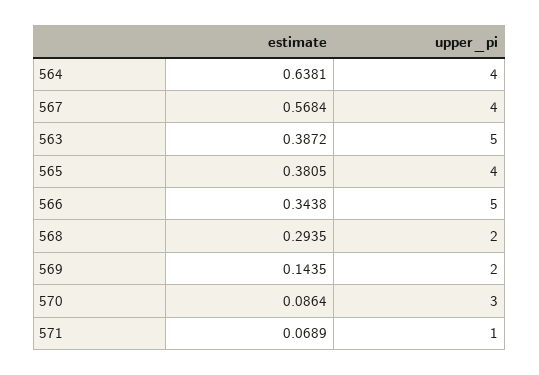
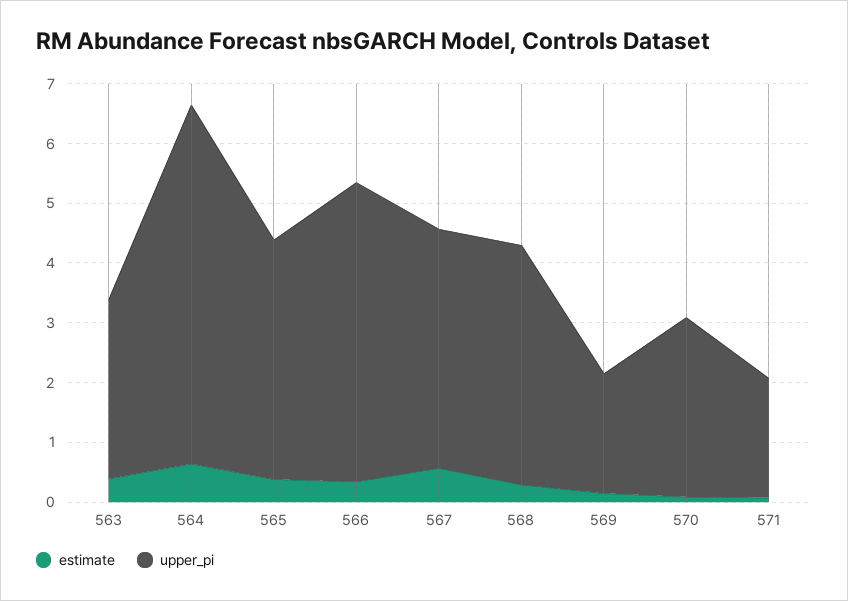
  {
    "estimate": {
      "564": 0.6381,
      "567": 0.5684,
      "563": 0.3872,
      "565": 0.3805,
      "566": 0.3438,
      "568": 0.2935,
      "569": 0.1435,
      "570": 0.0864,
      "571": 0.0689
    },
    "upper_pi": {
-     "564": 4,
+     "564": 6,
      "567": 4,
-     "563": 5,
+     "563": 3,
      "565": 4,
      "566": 5,
-     "568": 2,
+     "568": 4,
      "569": 2,
      "570": 3,
-     "571": 1
+     "571": 2
    }
  }

